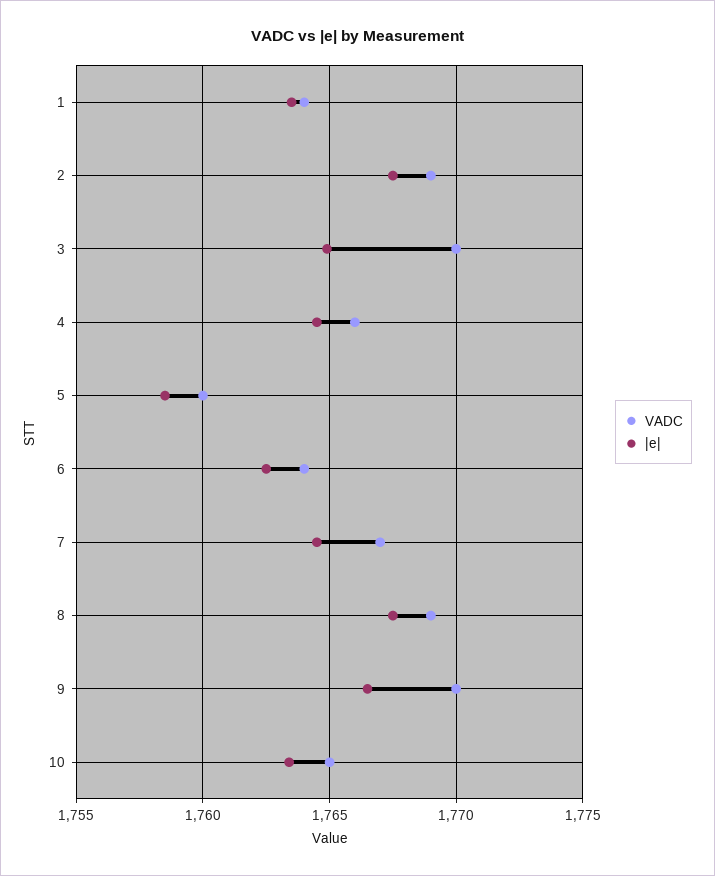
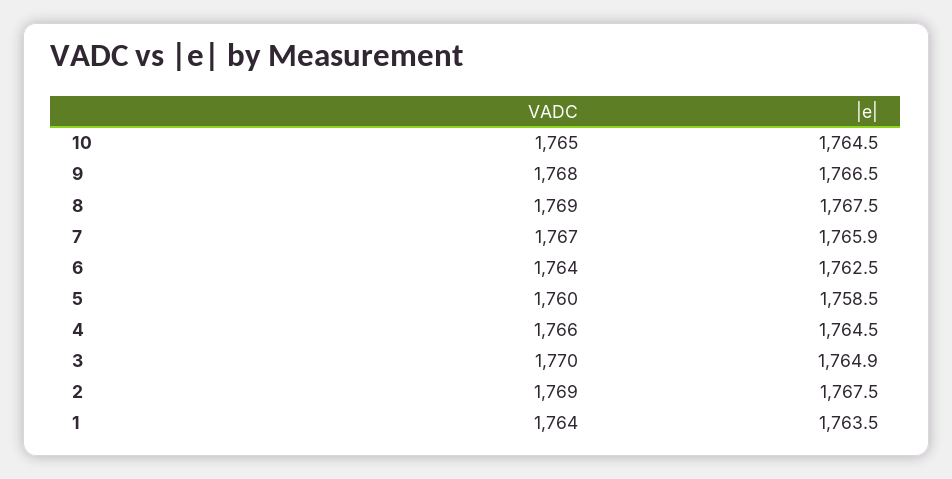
  {
    "VADC": {
      "1": 1764,
      "2": 1769,
      "3": 1770,
      "4": 1766,
      "5": 1760,
      "6": 1764,
      "7": 1767,
      "8": 1769,
-     "9": 1770,
+     "9": 1768,
      "10": 1765
    },
    "|e|": {
      "1": 1763.5,
      "2": 1767.5,
      "3": 1764.9,
      "4": 1764.5,
      "5": 1758.5,
      "6": 1762.5,
-     "7": 1764.5,
+     "7": 1765.9,
      "8": 1767.5,
      "9": 1766.5,
-     "10": 1763.5
+     "10": 1764.5
    }
  }

